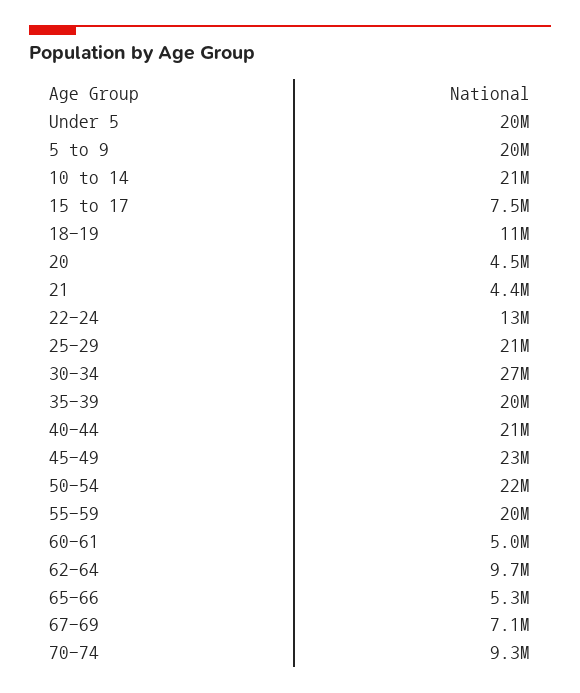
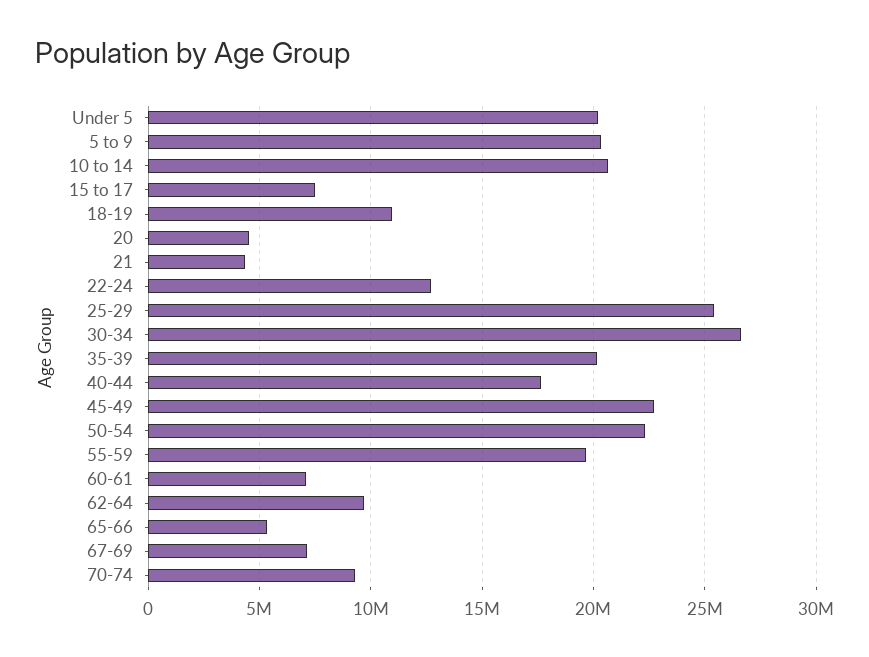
  {
    "Under 5": 20000000,
    "5 to 9": 20000000,
    "10 to 14": 21000000,
    "15 to 17": 7500000,
    "18-19": 11000000,
    "20": 4500000,
    "21": 4400000,
    "22-24": 13000000,
-   "25-29": 21000000,
+   "25-29": 25500000,
    "30-34": 27000000,
    "35-39": 20000000,
-   "40-44": 21000000,
+   "40-44": 17500000,
    "45-49": 23000000,
    "50-54": 22000000,
    "55-59": 20000000,
-   "60-61": 5000000,
+   "60-61": 7000000,
    "62-64": 9700000,
    "65-66": 5300000,
    "67-69": 7100000,
    "70-74": 9300000
  }

